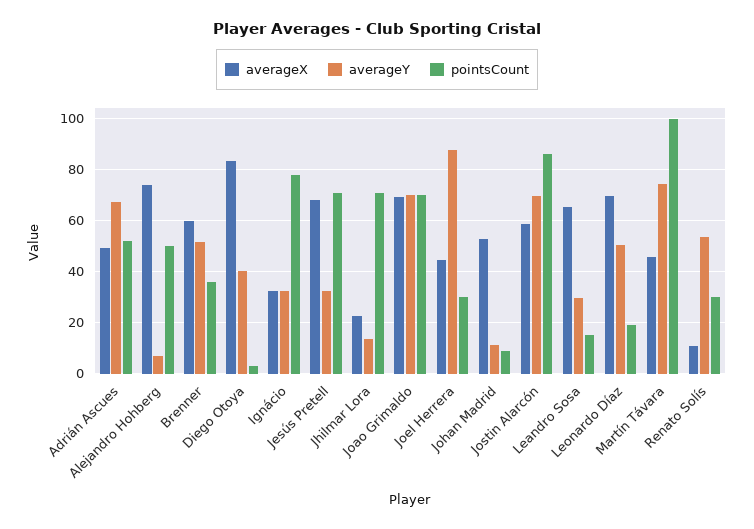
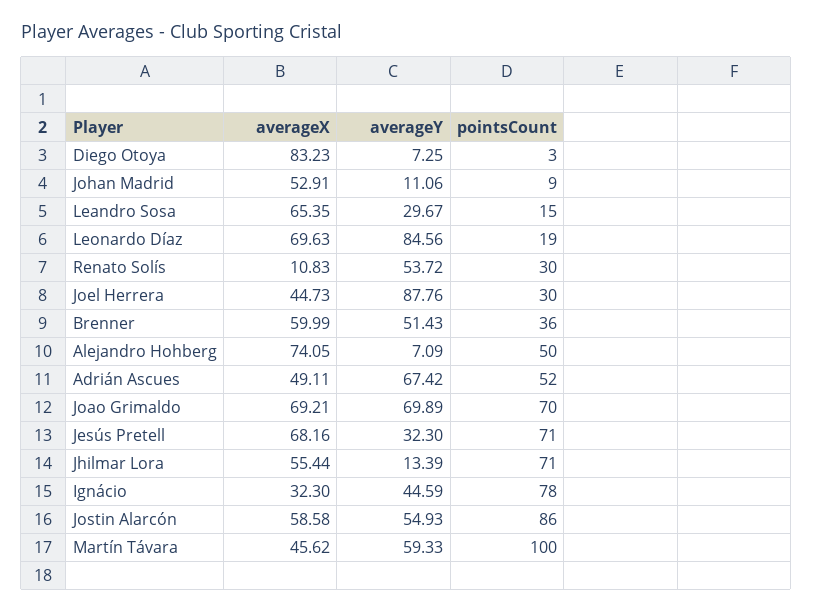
  {
    "averageX": {
      "Adrián Ascues": 49.11,
      "Alejandro Hohberg": 74.05,
      "Brenner": 59.99,
      "Diego Otoya": 83.23,
      "Ignácio": 32.3,
      "Jesús Pretell": 68.16,
-     "Jhilmar Lora": 22.5,
+     "Jhilmar Lora": 55.44,
      "Joao Grimaldo": 69.21,
      "Joel Herrera": 44.73,
      "Johan Madrid": 52.91,
      "Jostin Alarcón": 58.58,
      "Leandro Sosa": 65.35,
      "Leonardo Díaz": 69.63,
      "Martín Távara": 45.62,
      "Renato Solís": 10.83
    },
    "averageY": {
      "Adrián Ascues": 67.42,
      "Alejandro Hohberg": 7.09,
      "Brenner": 51.43,
-     "Diego Otoya": 40,
+     "Diego Otoya": 7.25,
-     "Ignácio": 32.5,
+     "Ignácio": 44.59,
      "Jesús Pretell": 32.3,
      "Jhilmar Lora": 13.39,
      "Joao Grimaldo": 69.89,
      "Joel Herrera": 87.76,
      "Johan Madrid": 11.06,
-     "Jostin Alarcón": 70,
+     "Jostin Alarcón": 54.93,
      "Leandro Sosa": 29.67,
-     "Leonardo Díaz": 50,
+     "Leonardo Díaz": 84.56,
-     "Martín Távara": 75,
+     "Martín Távara": 59.33,
      "Renato Solís": 53.72
    },
    "pointsCount": {
      "Adrián Ascues": 52,
      "Alejandro Hohberg": 50,
      "Brenner": 36,
      "Diego Otoya": 3,
      "Ignácio": 78,
      "Jesús Pretell": 71,
      "Jhilmar Lora": 71,
      "Joao Grimaldo": 70,
      "Joel Herrera": 30,
      "Johan Madrid": 9,
      "Jostin Alarcón": 86,
      "Leandro Sosa": 15,
      "Leonardo Díaz": 19,
      "Martín Távara": 100,
      "Renato Solís": 30
    }
  }

